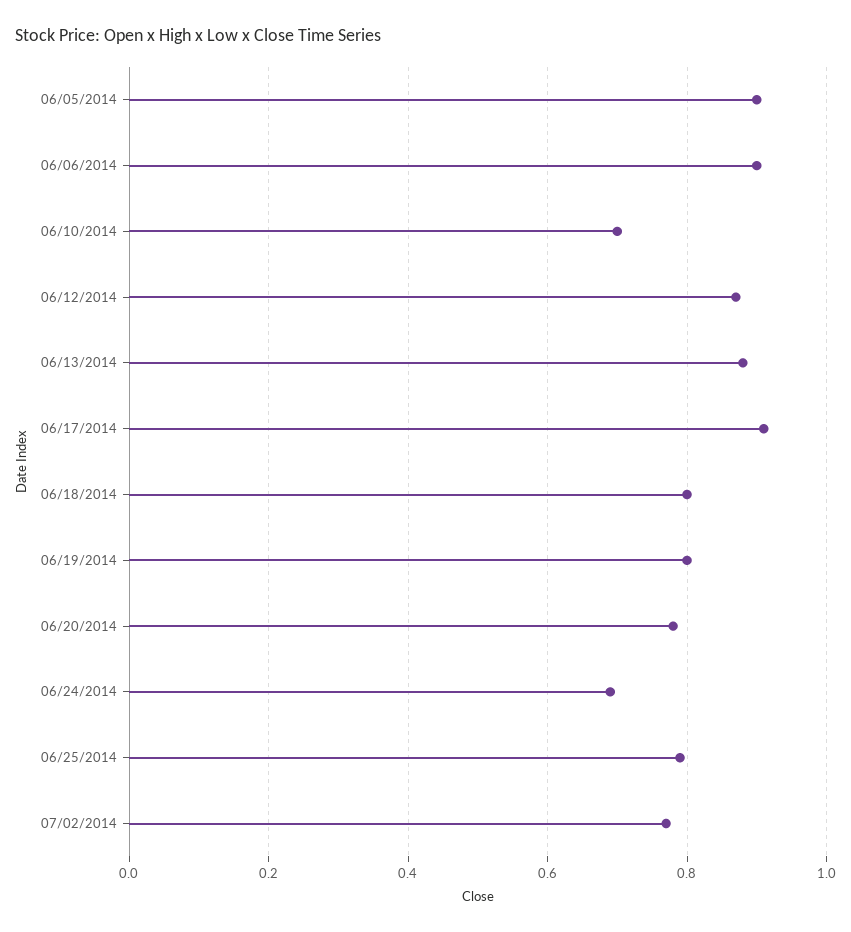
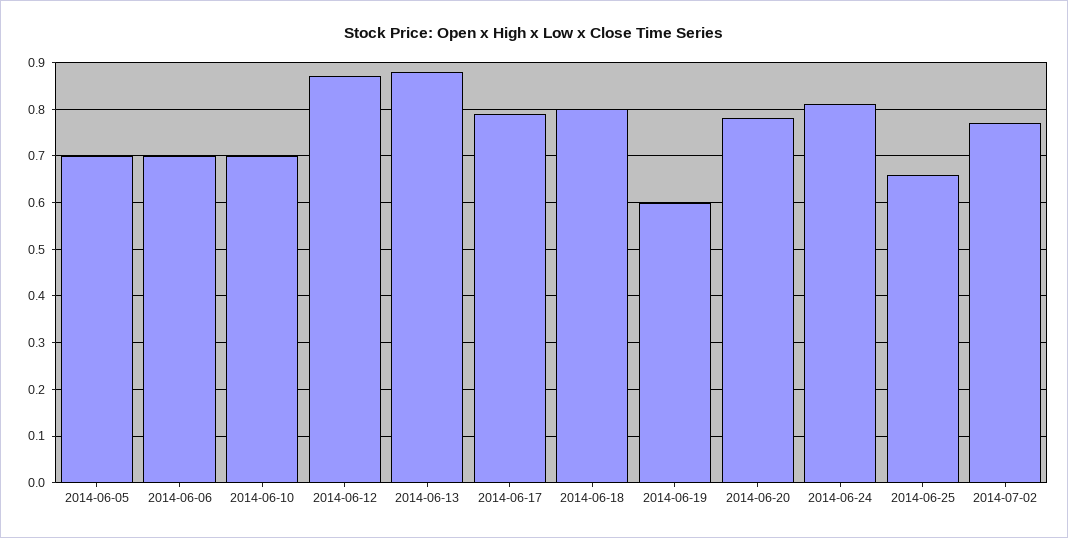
  {
-   "06/05/2014": 0.9,
+   "06/05/2014": 0.7,
-   "06/06/2014": 0.9,
+   "06/06/2014": 0.7,
    "06/10/2014": 0.7,
    "06/12/2014": 0.85,
    "06/13/2014": 0.9,
-   "06/17/2014": 0.9,
+   "06/17/2014": 0.8,
    "06/18/2014": 0.8,
-   "06/19/2014": 0.8,
+   "06/19/2014": 0.6,
    "06/20/2014": 0.8,
-   "06/24/2014": 0.7,
+   "06/24/2014": 0.8,
-   "06/25/2014": 0.8,
+   "06/25/2014": 0.65,
    "07/02/2014": 0.75
  }

